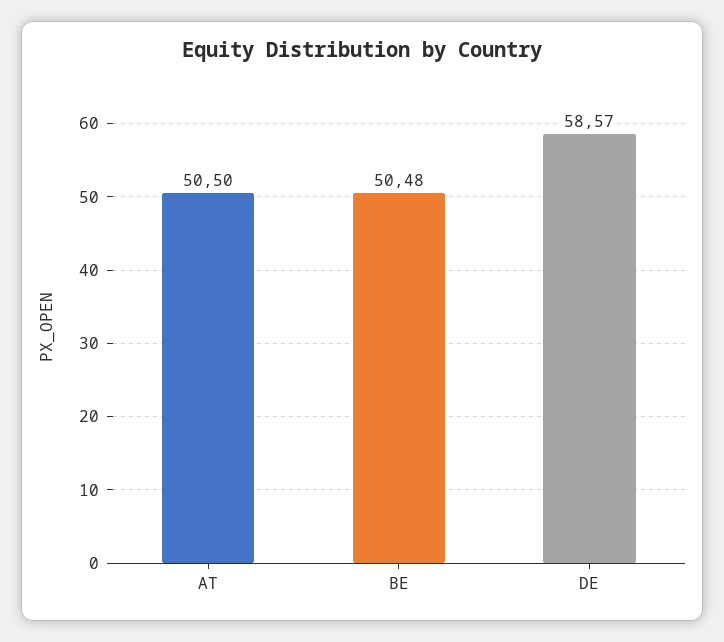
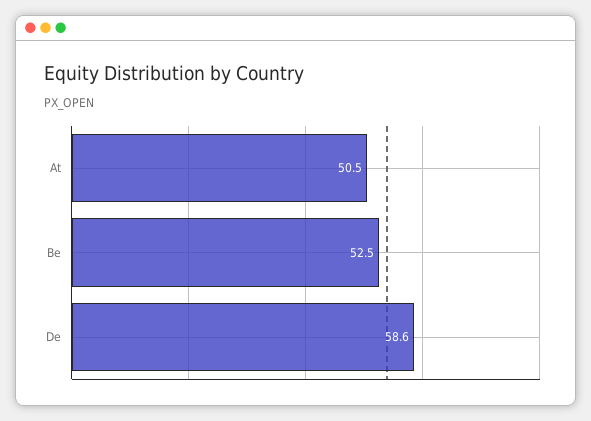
  {
    "AT": 50.5,
-   "BE": 50.48,
+   "BE": 52.5,
    "DE": 58.57
  }

